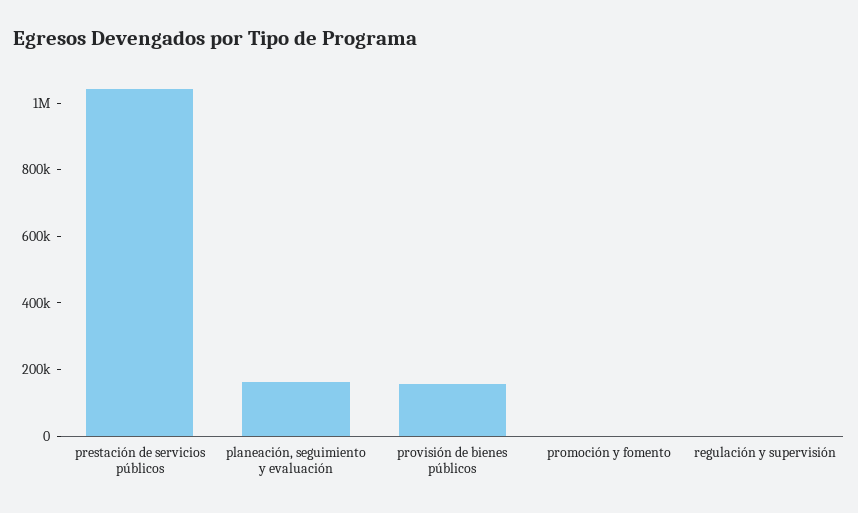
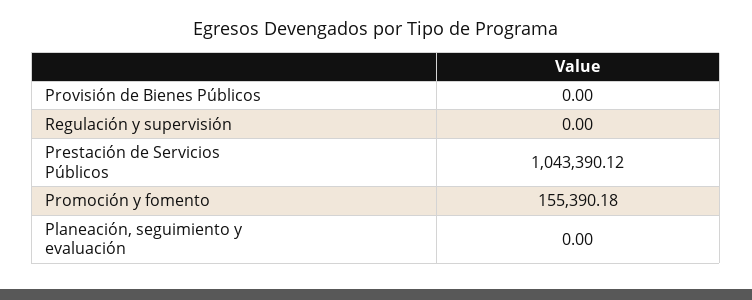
  {
    "prestación de servicios públicos": 1043390.12,
-   "planeación, seguimiento y evaluación": 150000,
+   "planeación, seguimiento y evaluación": 0,
-   "provisión de bienes públicos": 150000,
+   "provisión de bienes públicos": 0,
-   "promoción y fomento": 0,
+   "promoción y fomento": 155390.18,
    "regulación y supervisión": 0
  }

